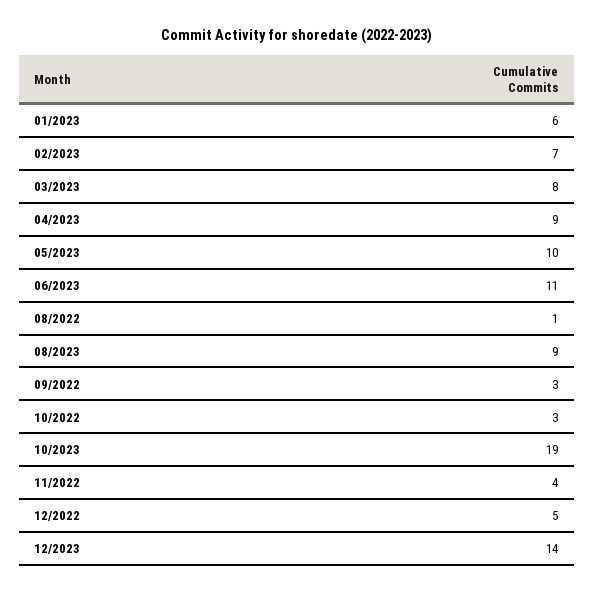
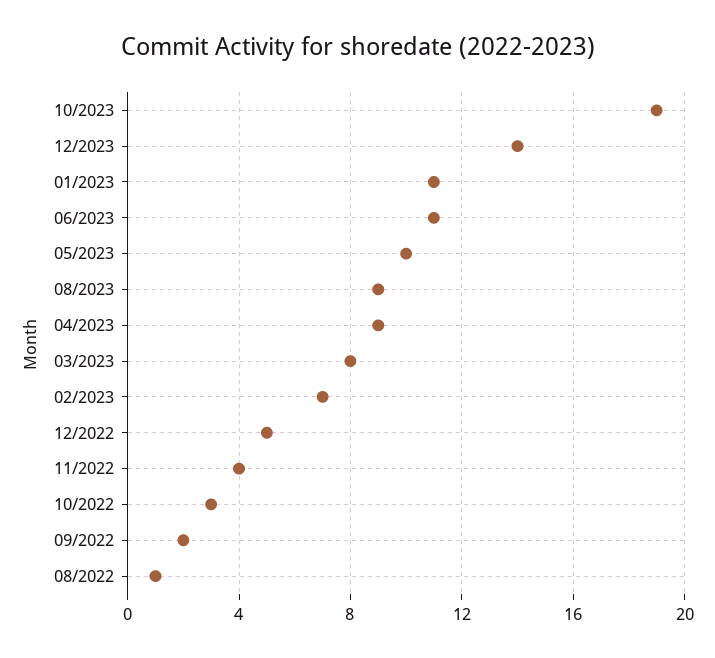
  {
-   "01/2023": 6,
+   "01/2023": 11,
    "02/2023": 7,
    "03/2023": 8,
    "04/2023": 9,
    "05/2023": 10,
    "06/2023": 11,
    "08/2022": 1,
    "08/2023": 9,
-   "09/2022": 3,
+   "09/2022": 2,
    "10/2022": 3,
    "10/2023": 19,
    "11/2022": 4,
    "12/2022": 5,
    "12/2023": 14
  }

